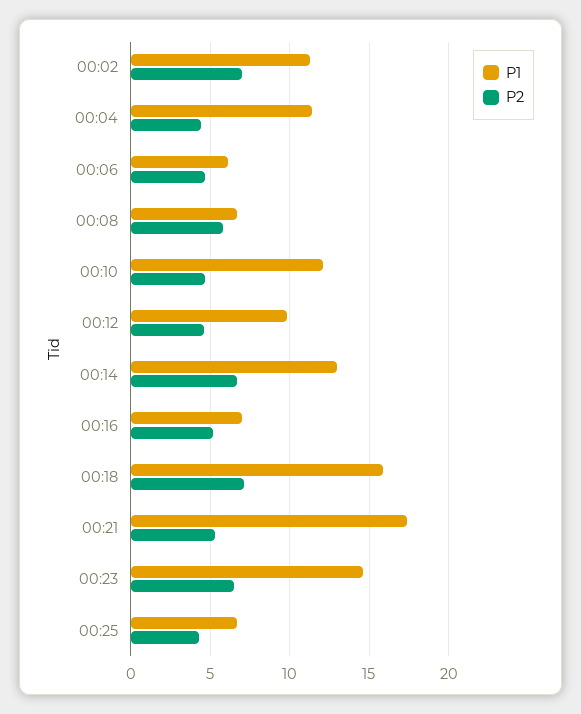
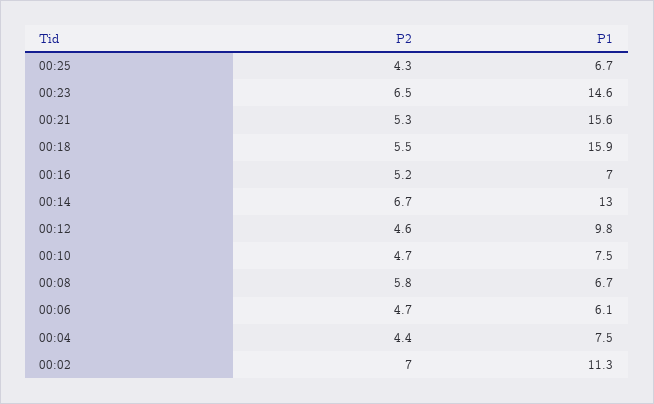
  {
    "P1": {
      "00:02": 11.3,
-     "00:04": 11.5,
+     "00:04": 7.5,
      "00:06": 6.1,
      "00:08": 6.7,
-     "00:10": 12,
+     "00:10": 7.5,
      "00:12": 9.8,
      "00:14": 13,
      "00:16": 7,
      "00:18": 15.9,
-     "00:21": 17.5,
+     "00:21": 15.6,
      "00:23": 14.6,
      "00:25": 6.7
    },
    "P2": {
      "00:02": 7,
      "00:04": 4.4,
      "00:06": 4.7,
      "00:08": 5.8,
      "00:10": 4.7,
      "00:12": 4.6,
      "00:14": 6.7,
      "00:16": 5.2,
-     "00:18": 7,
+     "00:18": 5.5,
      "00:21": 5.3,
      "00:23": 6.5,
      "00:25": 4.3
    }
  }

